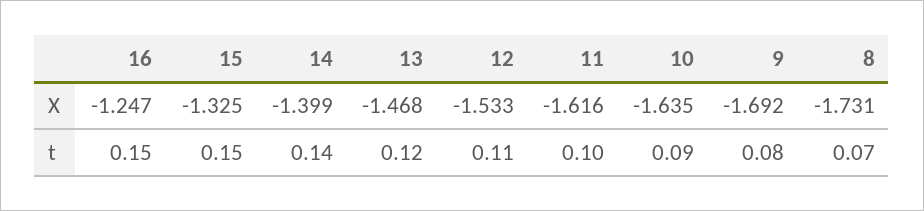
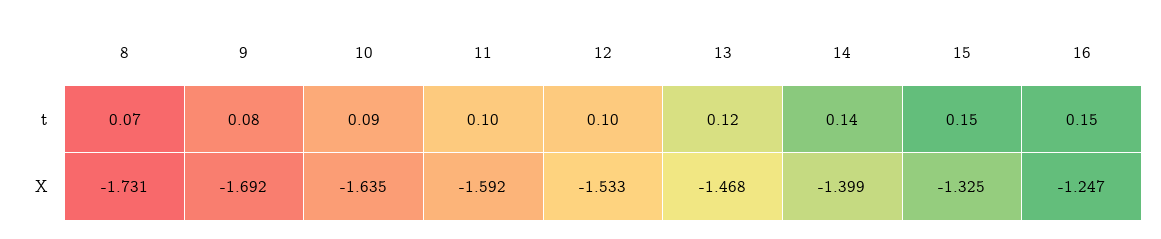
  {
    "16": {
      "X": -1.247,
      "t": 0.15
    },
    "15": {
      "X": -1.325,
      "t": 0.15
    },
    "14": {
      "X": -1.399,
      "t": 0.14
    },
    "13": {
      "X": -1.468,
      "t": 0.12
    },
    "12": {
      "X": -1.533,
-     "t": 0.11
+     "t": 0.1
    },
    "11": {
-     "X": -1.616,
+     "X": -1.592,
      "t": 0.1
    },
    "10": {
      "X": -1.635,
      "t": 0.09
    },
    "9": {
      "X": -1.692,
      "t": 0.08
    },
    "8": {
      "X": -1.731,
      "t": 0.07
    }
  }

